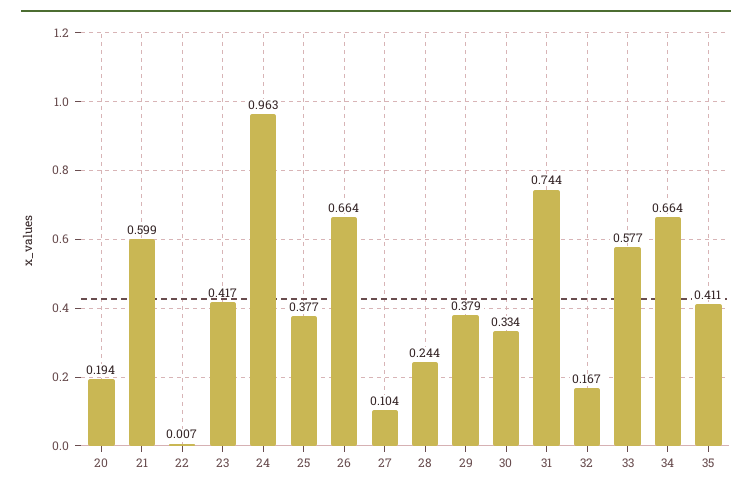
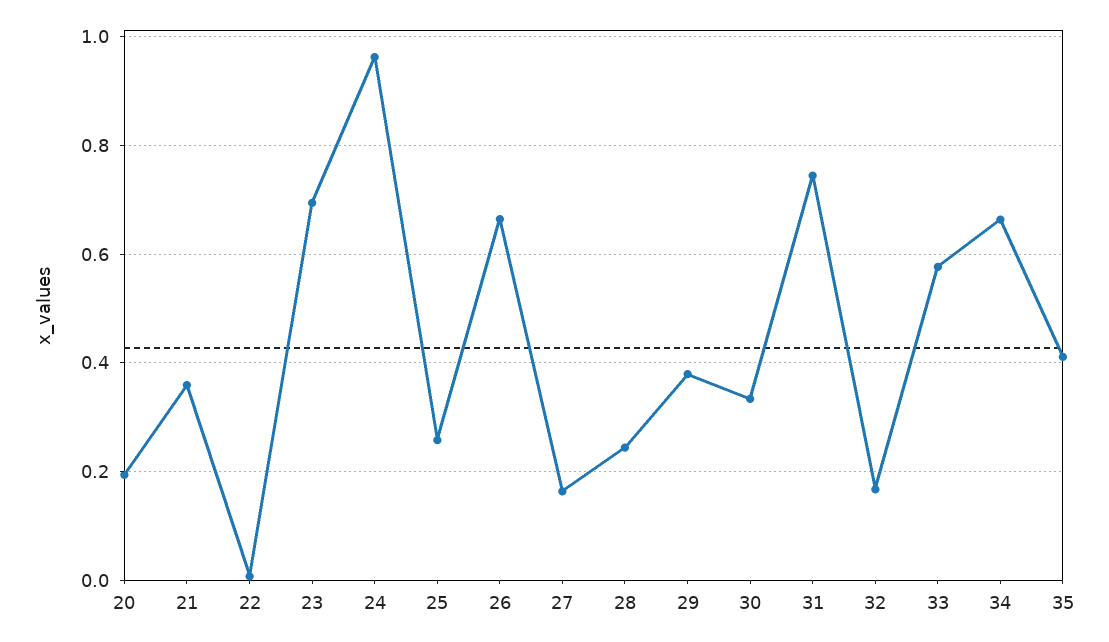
  {
    "20": 0.194,
-   "21": 0.599,
+   "21": 0.36,
    "22": 0.007,
-   "23": 0.417,
+   "23": 0.7,
    "24": 0.963,
-   "25": 0.377,
+   "25": 0.26,
    "26": 0.664,
-   "27": 0.104,
+   "27": 0.16,
    "28": 0.244,
    "29": 0.379,
    "30": 0.334,
    "31": 0.744,
    "32": 0.167,
    "33": 0.577,
    "34": 0.664,
    "35": 0.411
  }

